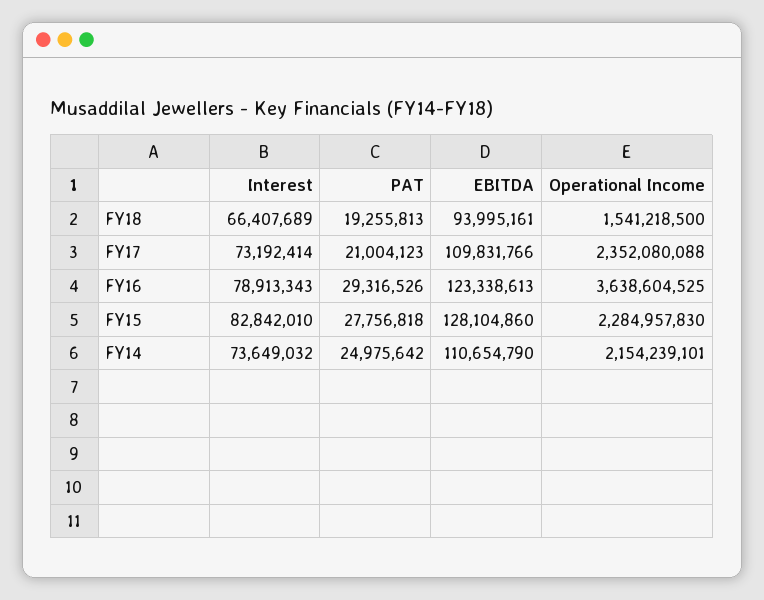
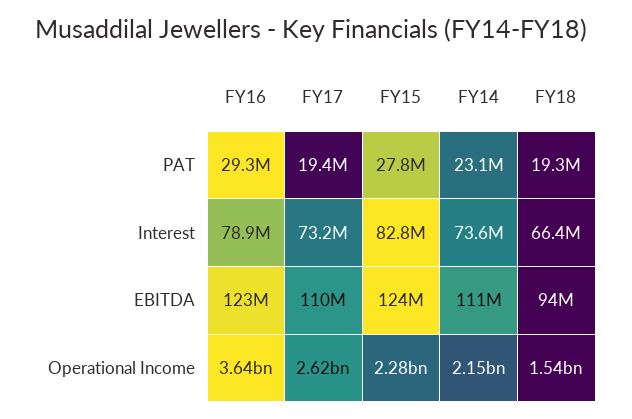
  {
    "Interest": {
      "FY18": 66407689,
      "FY17": 73192414,
      "FY16": 78913343,
      "FY15": 82842010,
      "FY14": 73649032
    },
    "PAT": {
      "FY18": 19255813,
-     "FY17": 21004123,
+     "FY17": 19400000,
      "FY16": 29316526,
      "FY15": 27756818,
-     "FY14": 24975642
+     "FY14": 23100000
    },
    "EBITDA": {
      "FY18": 93995161,
      "FY17": 109831766,
      "FY16": 123338613,
-     "FY15": 128104860,
+     "FY15": 124000000,
      "FY14": 110654790
    },
    "Operational Income": {
      "FY18": 1541218500,
-     "FY17": 2352080088,
+     "FY17": 2620000000,
      "FY16": 3638604525,
      "FY15": 2284957830,
      "FY14": 2154239101
    }
  }

